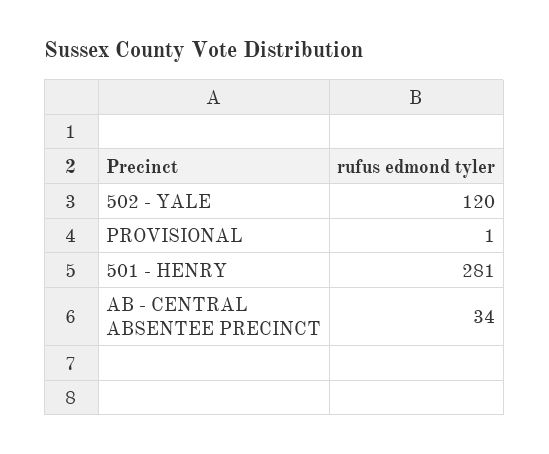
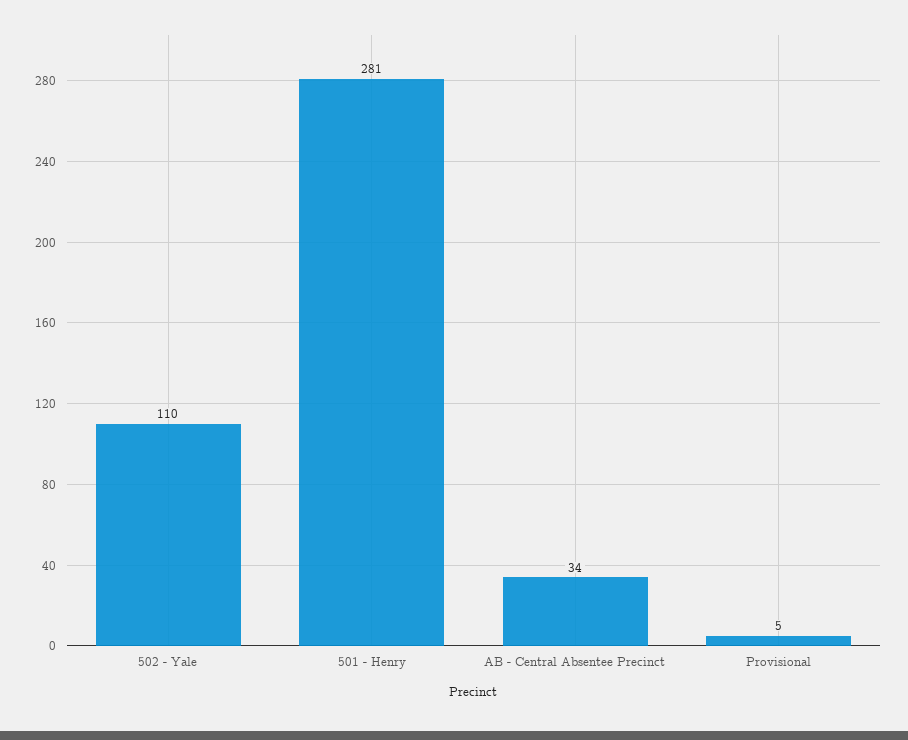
  {
-   "502 - YALE": 120,
+   "502 - YALE": 110,
-   "PROVISIONAL": 1,
+   "PROVISIONAL": 5,
    "501 - HENRY": 281,
    "AB - CENTRAL ABSENTEE PRECINCT": 34
  }

